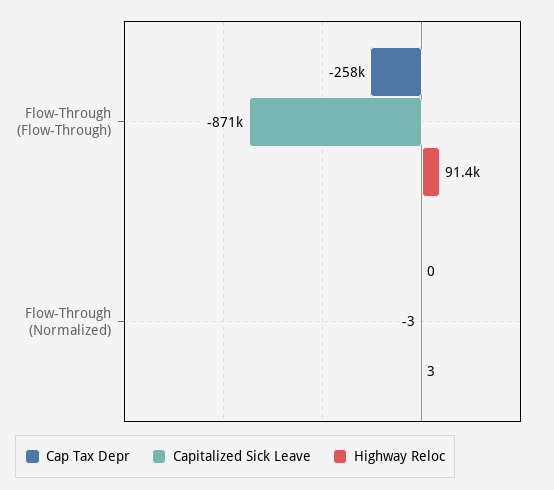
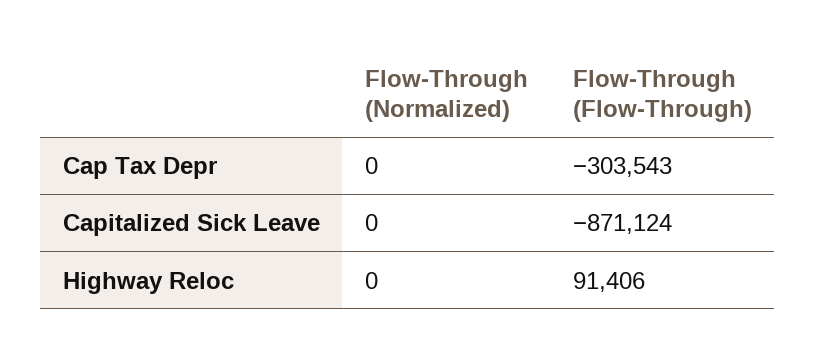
  {
    "Cap Tax Depr": {
-     "Flow-Through (Flow-Through)": -258000,
+     "Flow-Through (Flow-Through)": -303543,
      "Flow-Through (Normalized)": 0
    },
    "Capitalized Sick Leave": {
      "Flow-Through (Flow-Through)": -871124,
-     "Flow-Through (Normalized)": -3
+     "Flow-Through (Normalized)": 0
    },
    "Highway Reloc": {
      "Flow-Through (Flow-Through)": 91406,
-     "Flow-Through (Normalized)": 3
+     "Flow-Through (Normalized)": 0
    }
  }

